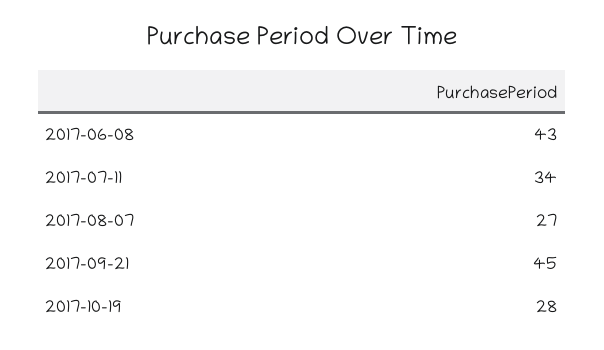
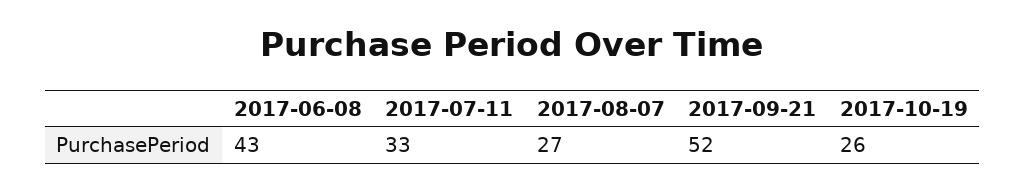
  {
    "2017-06-08": 43,
-   "2017-07-11": 34,
+   "2017-07-11": 33,
    "2017-08-07": 27,
-   "2017-09-21": 45,
+   "2017-09-21": 52,
-   "2017-10-19": 28
+   "2017-10-19": 26
  }

